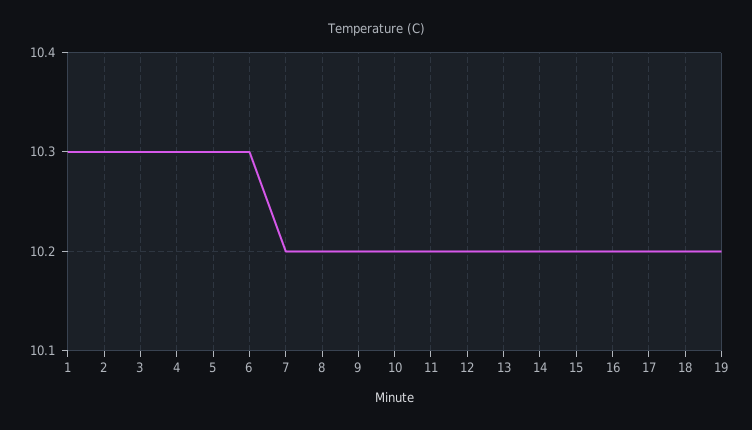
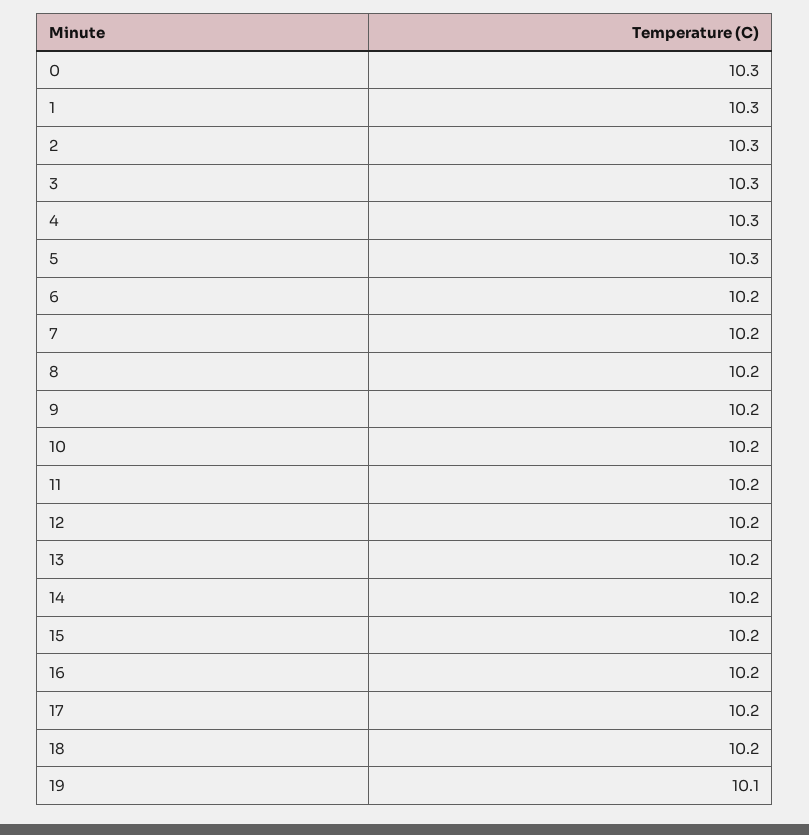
  {
    "1": 10.3,
    "2": 10.3,
    "3": 10.3,
    "4": 10.3,
    "5": 10.3,
-   "6": 10.3,
+   "6": 10.2,
    "7": 10.2,
    "8": 10.2,
    "9": 10.2,
    "10": 10.2,
    "11": 10.2,
    "12": 10.2,
    "13": 10.2,
    "14": 10.2,
    "15": 10.2,
    "16": 10.2,
    "17": 10.2,
    "18": 10.2,
-   "19": 10.2
+   "19": 10.1,
+   "0": 10.3
  }

